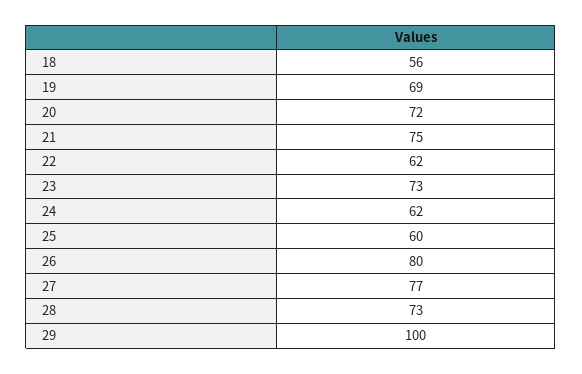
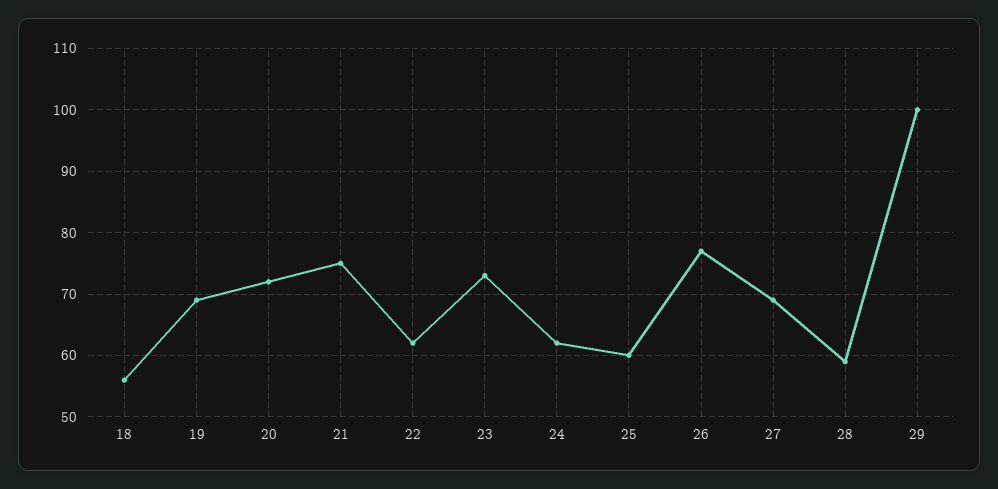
  {
    "18": 56,
    "19": 69,
    "20": 72,
    "21": 75,
    "22": 62,
    "23": 73,
    "24": 62,
    "25": 60,
-   "26": 80,
+   "26": 77,
-   "27": 77,
+   "27": 69,
-   "28": 73,
+   "28": 59,
    "29": 100
  }

